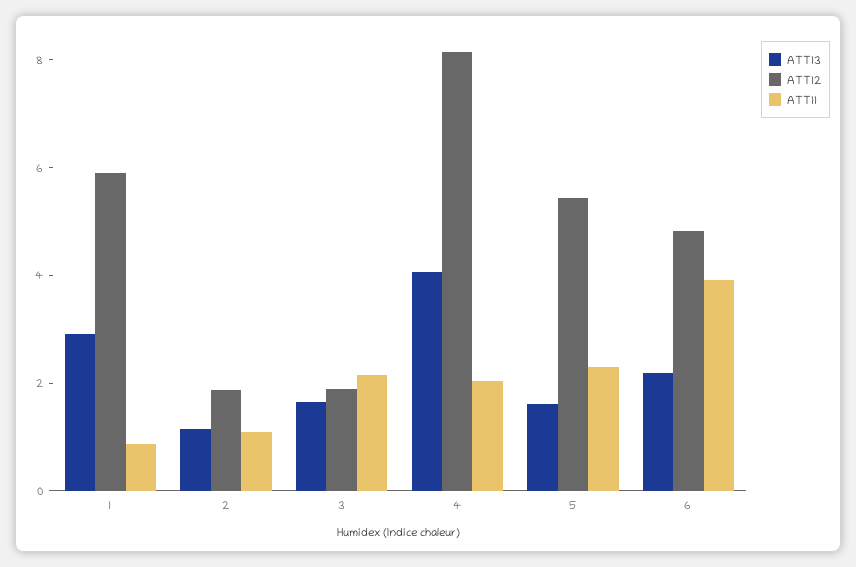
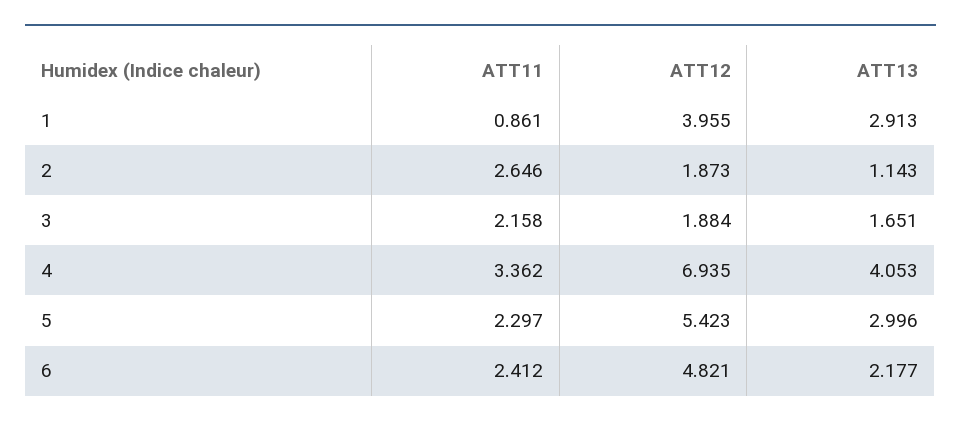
  {
    "ATT13": {
      "1": 2.913,
      "2": 1.143,
      "3": 1.651,
      "4": 4.053,
-     "5": 1.5,
+     "5": 2.996,
      "6": 2.177
    },
    "ATT12": {
-     "1": 6,
+     "1": 3.955,
      "2": 1.873,
      "3": 1.884,
-     "4": 8,
+     "4": 6.935,
      "5": 5.423,
      "6": 4.821
    },
    "ATT11": {
      "1": 0.861,
-     "2": 1,
+     "2": 2.646,
      "3": 2.158,
-     "4": 2,
+     "4": 3.362,
      "5": 2.297,
-     "6": 4
+     "6": 2.412
    }
  }

